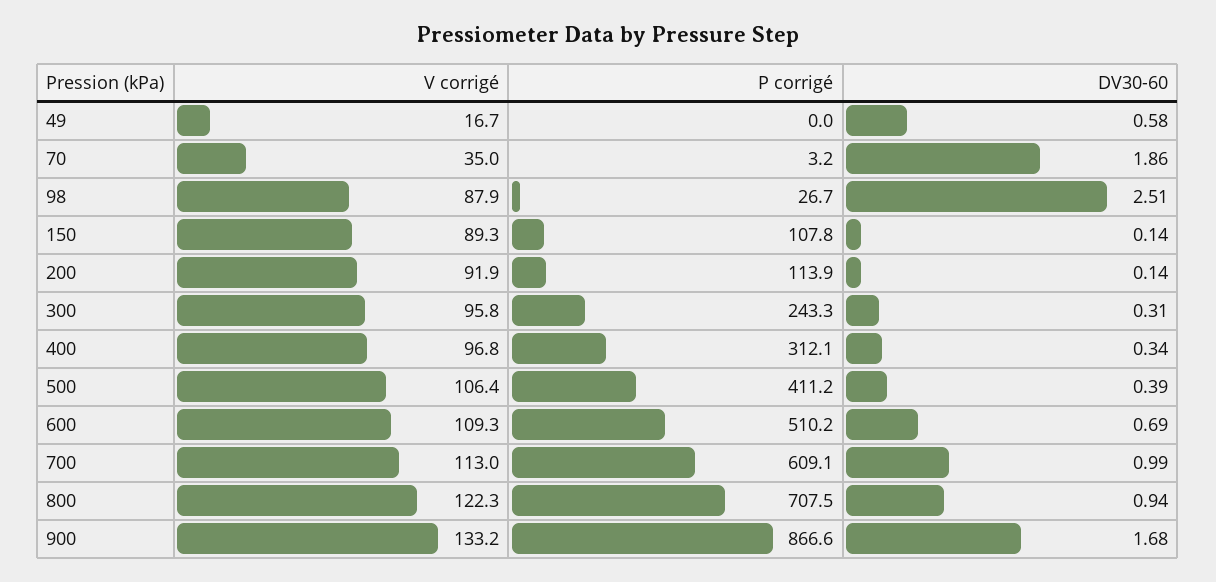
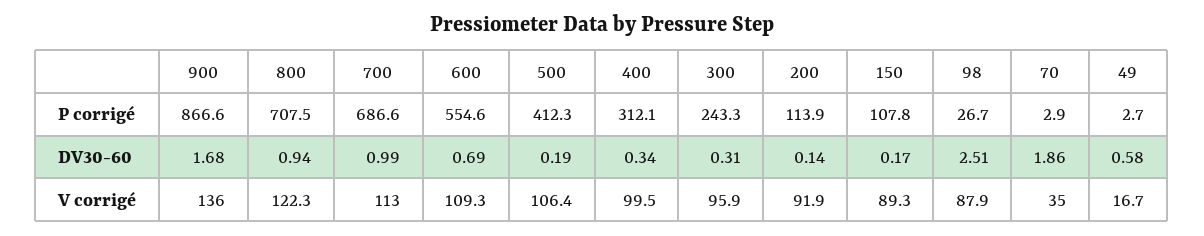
  {
    "V corrigé": {
      "49": 16.7,
      "70": 35,
      "98": 87.9,
      "150": 89.3,
      "200": 91.9,
-     "300": 95.8,
+     "300": 95.9,
-     "400": 96.8,
+     "400": 99.5,
      "500": 106.4,
      "600": 109.3,
      "700": 113,
      "800": 122.3,
-     "900": 133.2
+     "900": 136
    },
    "P corrigé": {
-     "49": 0,
+     "49": 2.7,
-     "70": 3.2,
+     "70": 2.9,
      "98": 26.7,
      "150": 107.8,
      "200": 113.9,
      "300": 243.3,
      "400": 312.1,
-     "500": 411.2,
+     "500": 412.3,
-     "600": 510.2,
+     "600": 554.6,
-     "700": 609.1,
+     "700": 686.6,
      "800": 707.5,
      "900": 866.6
    },
    "DV30-60": {
      "49": 0.58,
      "70": 1.86,
      "98": 2.51,
-     "150": 0.14,
+     "150": 0.17,
      "200": 0.14,
      "300": 0.31,
      "400": 0.34,
-     "500": 0.39,
+     "500": 0.19,
      "600": 0.69,
      "700": 0.99,
      "800": 0.94,
      "900": 1.68
    }
  }

